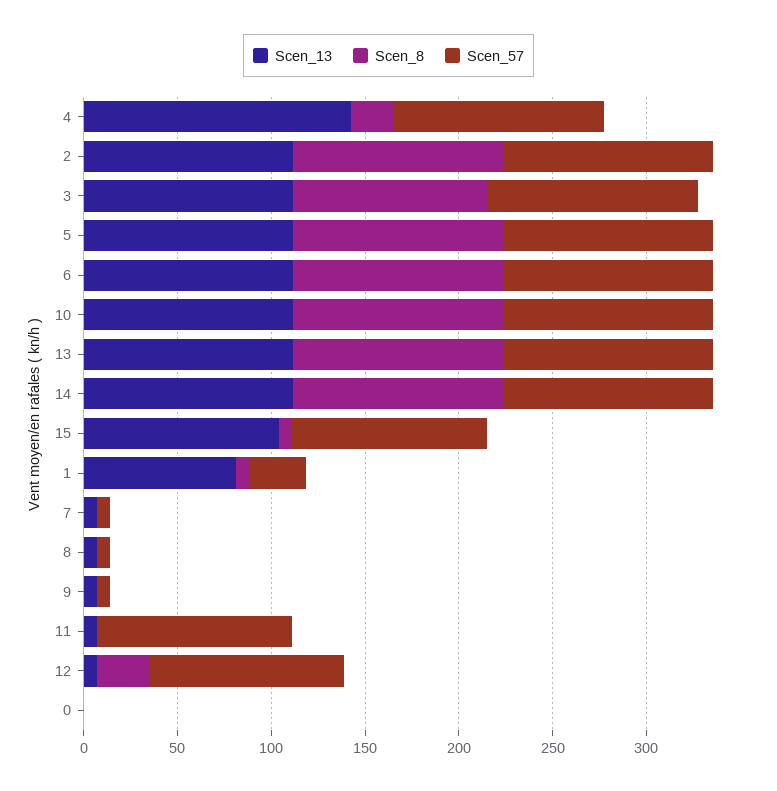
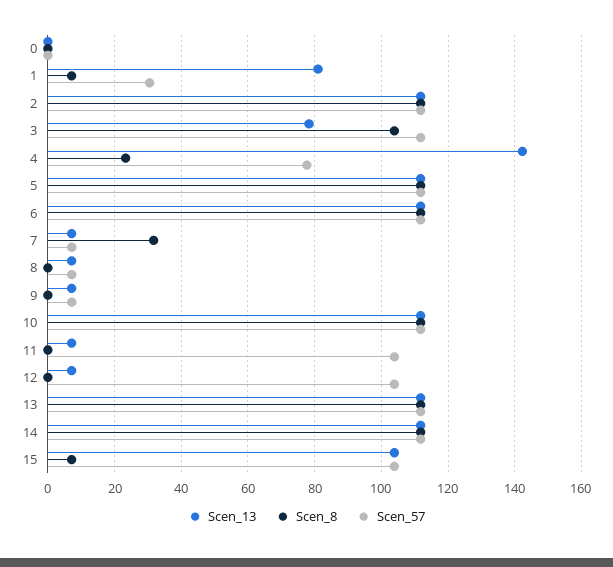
  {
    "Scen_13": {
      "4": 142,
      "2": 112,
-     "3": 110,
+     "3": 78,
      "5": 112,
      "6": 112,
      "10": 112,
      "13": 112,
      "14": 112,
      "15": 104,
      "1": 82,
      "7": 8,
      "8": 8,
      "9": 8,
      "11": 8,
      "12": 8,
      "0": 0
    },
    "Scen_8": {
      "4": 24,
      "2": 112,
      "3": 104,
      "5": 112,
      "6": 112,
      "10": 112,
      "13": 112,
      "14": 112,
      "15": 8,
      "1": 8,
-     "7": 0,
+     "7": 32,
      "8": 0,
      "9": 0,
      "11": 0,
-     "12": 30,
+     "12": 0,
      "0": 0
    },
    "Scen_57": {
-     "4": 110,
+     "4": 78,
      "2": 112,
      "3": 112,
      "5": 112,
      "6": 112,
      "10": 112,
      "13": 112,
      "14": 112,
      "15": 104,
      "1": 30,
      "7": 8,
      "8": 8,
      "9": 8,
      "11": 104,
      "12": 104,
      "0": 0
    }
  }

